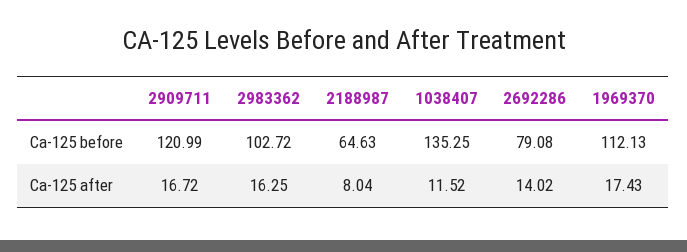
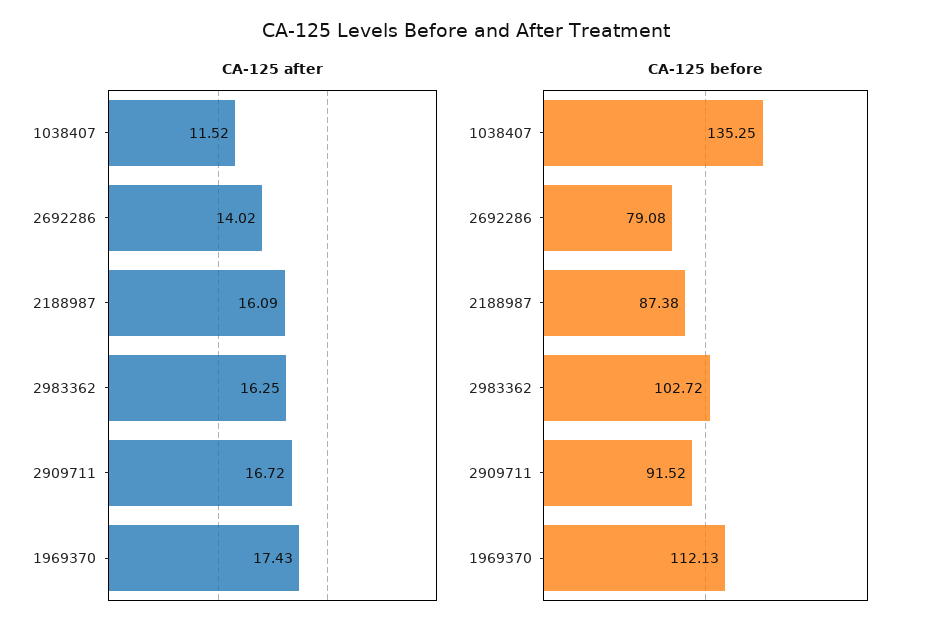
  {
    "Ca-125 before": {
-     "2909711": 120.99,
+     "2909711": 91.52,
      "2983362": 102.72,
-     "2188987": 64.63,
+     "2188987": 87.38,
      "1038407": 135.25,
      "2692286": 79.08,
      "1969370": 112.13
    },
    "Ca-125 after": {
      "2909711": 16.72,
      "2983362": 16.25,
-     "2188987": 8.04,
+     "2188987": 16.09,
      "1038407": 11.52,
      "2692286": 14.02,
      "1969370": 17.43
    }
  }

